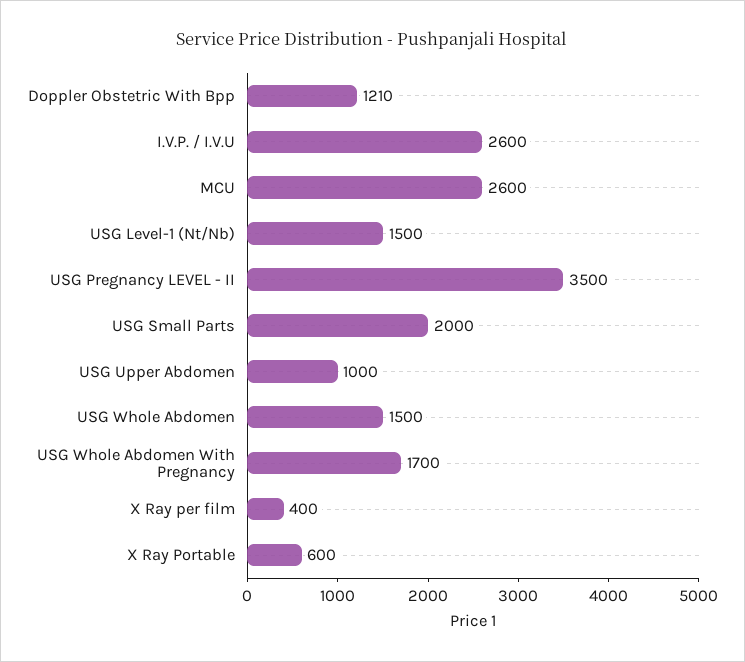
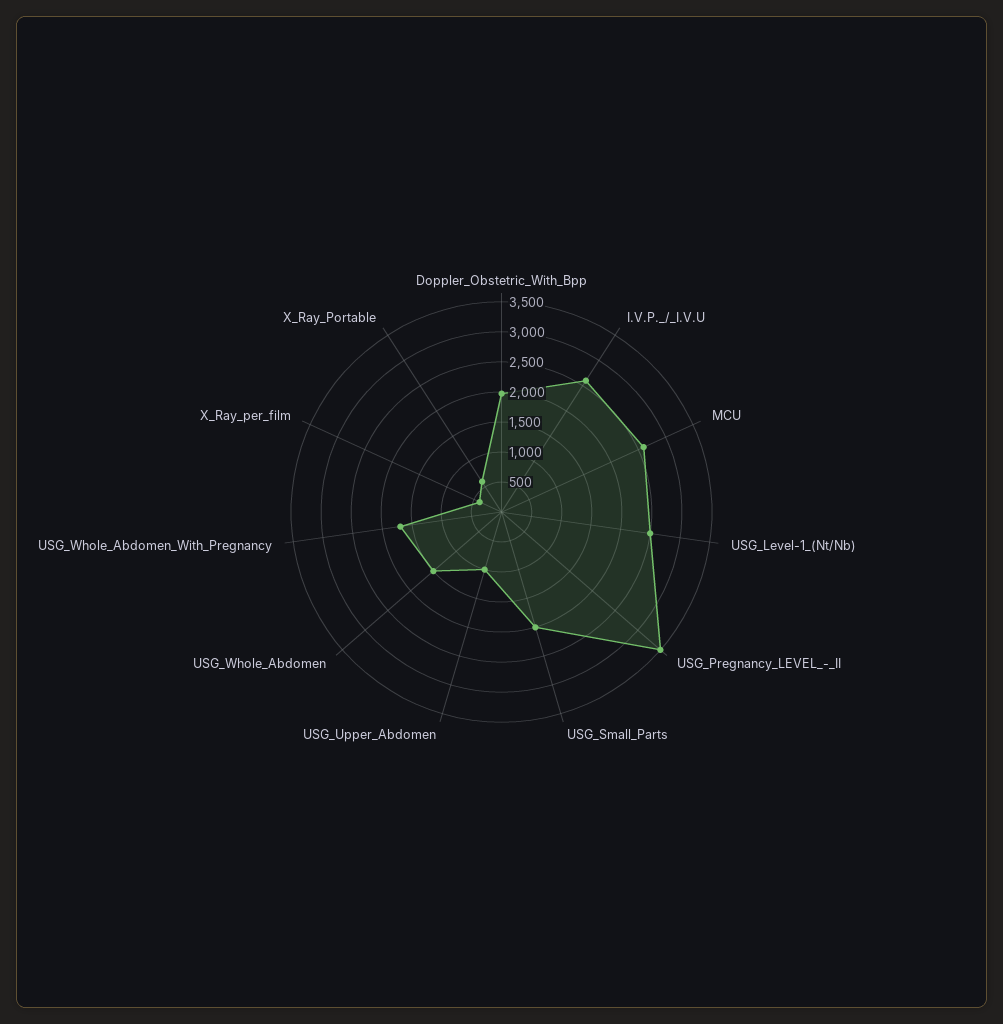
  {
-   "Doppler Obstetric With Bpp": 1210,
+   "Doppler Obstetric With Bpp": 2000,
    "I.V.P. / I.V.U": 2600,
    "MCU": 2600,
-   "USG Level-1 (Nt/Nb)": 1500,
+   "USG Level-1 (Nt/Nb)": 2500,
    "USG Pregnancy LEVEL - II": 3500,
    "USG Small Parts": 2000,
    "USG Upper Abdomen": 1000,
    "USG Whole Abdomen": 1500,
    "USG Whole Abdomen With Pregnancy": 1700,
    "X Ray per film": 400,
    "X Ray Portable": 600
  }

